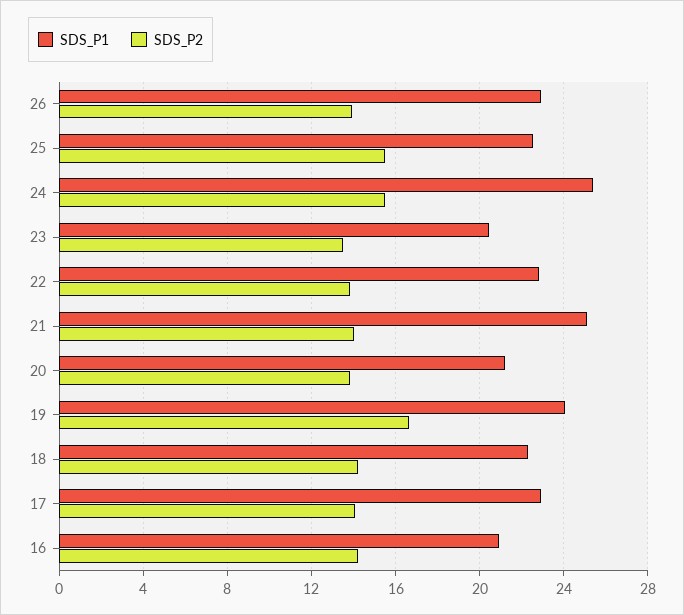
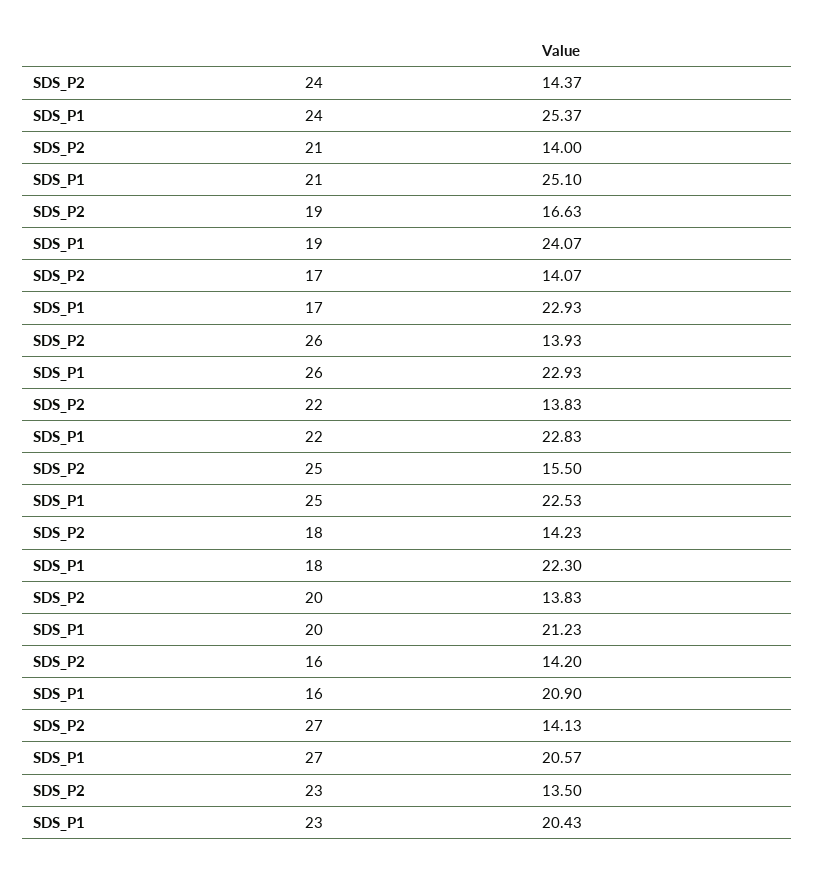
  {
    "SDS_P1": {
      "26": 22.93,
      "25": 22.53,
      "24": 25.37,
      "23": 20.43,
      "22": 22.83,
      "21": 25.1,
      "20": 21.23,
      "19": 24.07,
      "18": 22.3,
      "17": 22.93,
-     "16": 20.9
+     "16": 20.9,
+     "27": 20.57
    },
    "SDS_P2": {
      "26": 13.93,
      "25": 15.5,
-     "24": 15.5,
+     "24": 14.37,
      "23": 13.5,
      "22": 13.83,
      "21": 14,
      "20": 13.83,
      "19": 16.63,
      "18": 14.23,
      "17": 14.07,
-     "16": 14.2
+     "16": 14.2,
+     "27": 14.13
    }
  }

